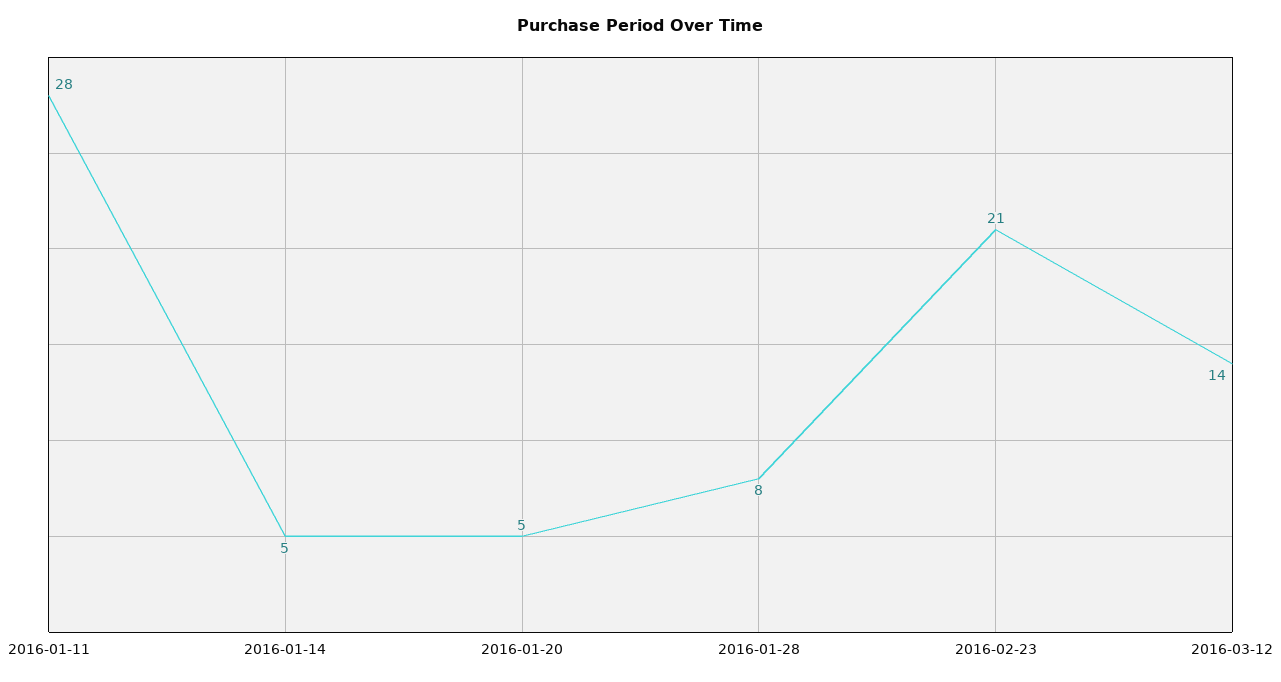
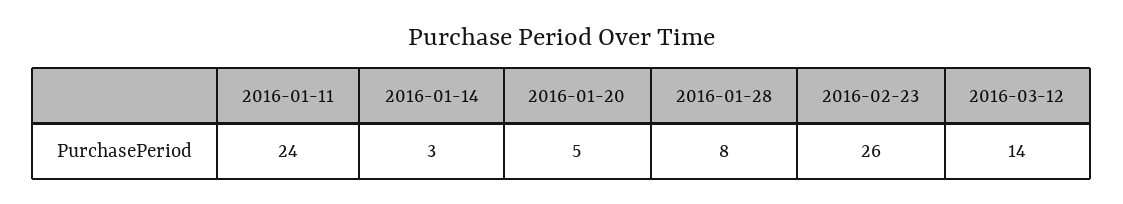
  {
-   "2016-01-11": 28,
+   "2016-01-11": 24,
-   "2016-01-14": 5,
+   "2016-01-14": 3,
    "2016-01-20": 5,
    "2016-01-28": 8,
-   "2016-02-23": 21,
+   "2016-02-23": 26,
    "2016-03-12": 14
  }

